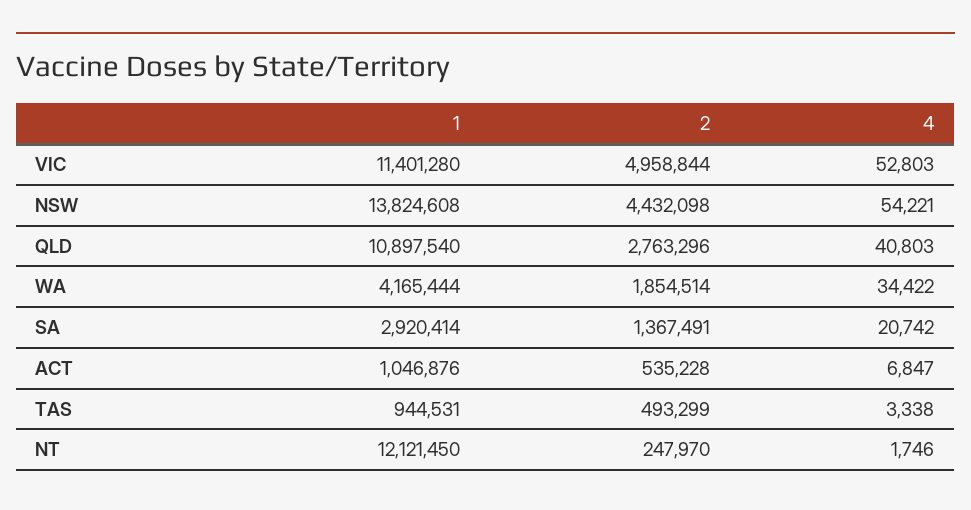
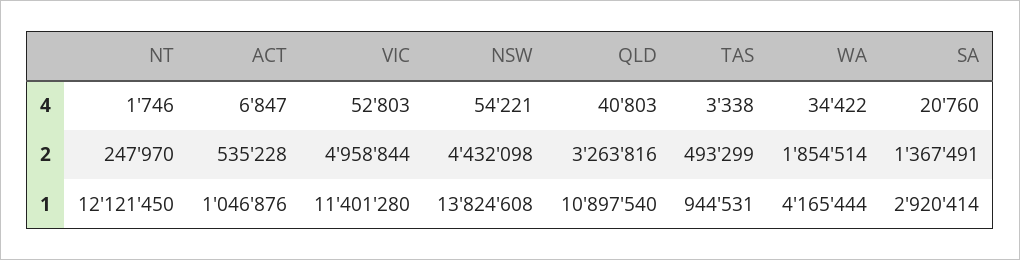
  {
    "1": {
      "VIC": 11401280,
      "NSW": 13824608,
      "QLD": 10897540,
      "WA": 4165444,
      "SA": 2920414,
      "ACT": 1046876,
      "TAS": 944531,
      "NT": 12121450
    },
    "2": {
      "VIC": 4958844,
      "NSW": 4432098,
-     "QLD": 2763296,
+     "QLD": 3263816,
      "WA": 1854514,
      "SA": 1367491,
      "ACT": 535228,
      "TAS": 493299,
      "NT": 247970
    },
    "4": {
      "VIC": 52803,
      "NSW": 54221,
      "QLD": 40803,
      "WA": 34422,
-     "SA": 20742,
+     "SA": 20760,
      "ACT": 6847,
      "TAS": 3338,
      "NT": 1746
    }
  }

